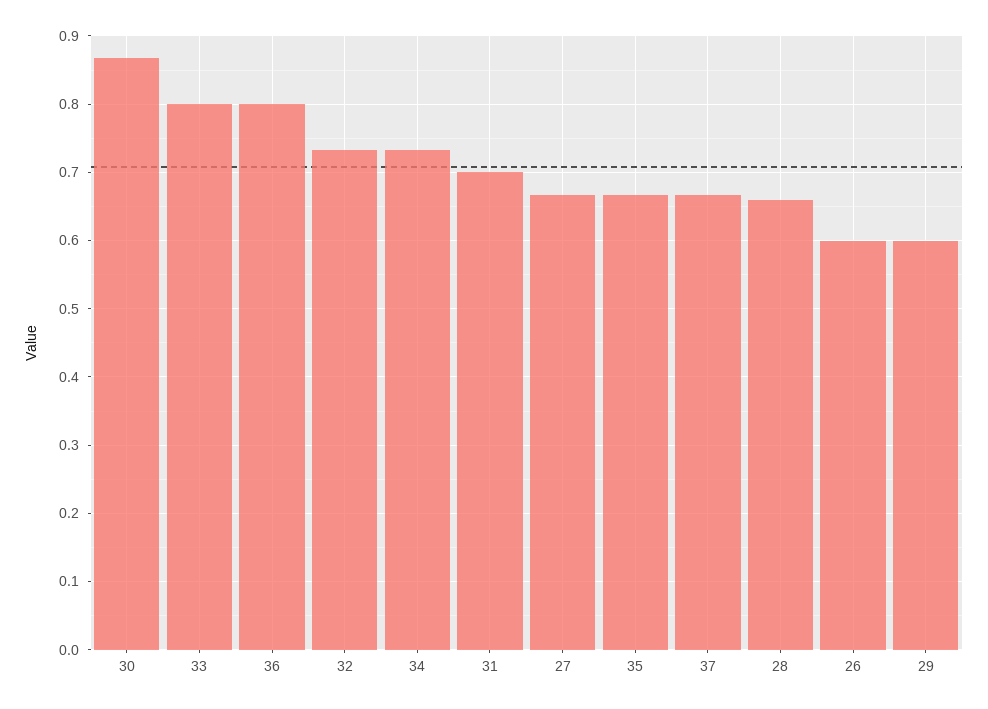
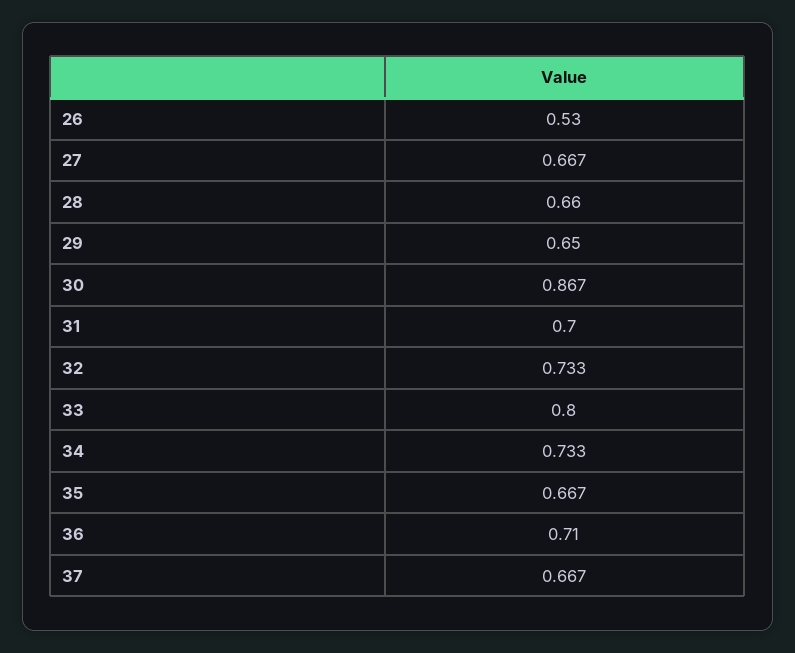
  {
    "30": 0.867,
    "33": 0.8,
-   "36": 0.8,
+   "36": 0.71,
    "32": 0.733,
    "34": 0.733,
    "31": 0.7,
    "27": 0.667,
    "35": 0.667,
    "37": 0.667,
    "28": 0.66,
-   "26": 0.6,
+   "26": 0.53,
-   "29": 0.6
+   "29": 0.65
  }

